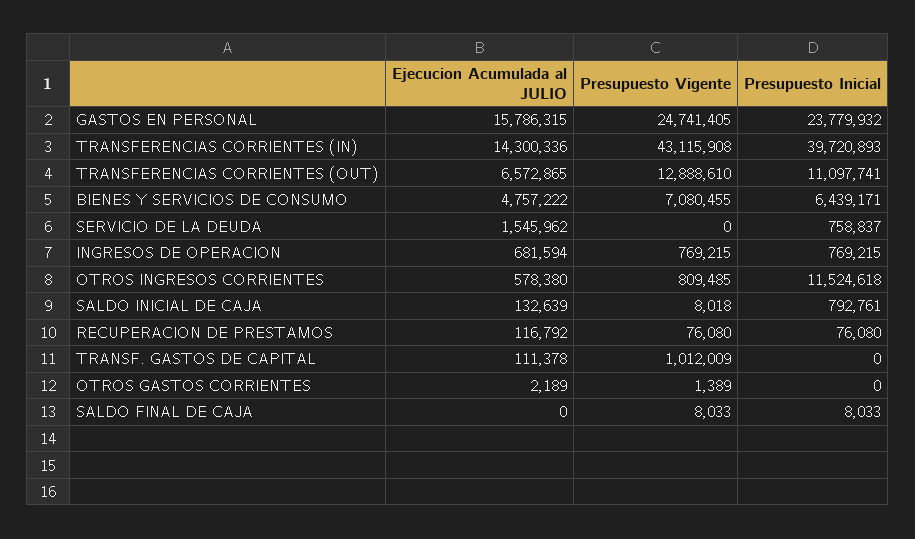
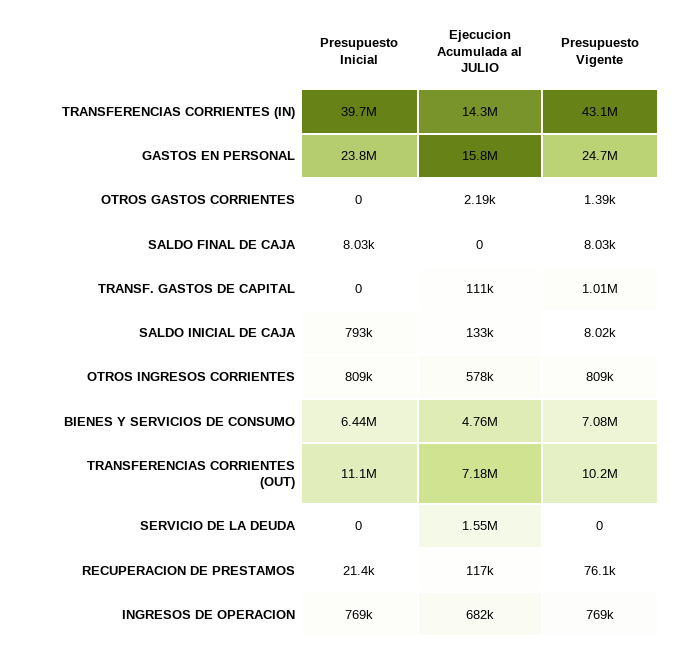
  {
    "Ejecucion Acumulada al JULIO": {
      "GASTOS EN PERSONAL": 15786315,
      "TRANSFERENCIAS CORRIENTES (IN)": 14300336,
-     "TRANSFERENCIAS CORRIENTES (OUT)": 6572865,
+     "TRANSFERENCIAS CORRIENTES (OUT)": 7180000,
      "BIENES Y SERVICIOS DE CONSUMO": 4757222,
      "SERVICIO DE LA DEUDA": 1545962,
      "INGRESOS DE OPERACION": 681594,
      "OTROS INGRESOS CORRIENTES": 578380,
      "SALDO INICIAL DE CAJA": 132639,
      "RECUPERACION DE PRESTAMOS": 116792,
      "TRANSF. GASTOS DE CAPITAL": 111378,
      "OTROS GASTOS CORRIENTES": 2189,
      "SALDO FINAL DE CAJA": 0
    },
    "Presupuesto Vigente": {
      "GASTOS EN PERSONAL": 24741405,
      "TRANSFERENCIAS CORRIENTES (IN)": 43115908,
-     "TRANSFERENCIAS CORRIENTES (OUT)": 12888610,
+     "TRANSFERENCIAS CORRIENTES (OUT)": 10200000,
      "BIENES Y SERVICIOS DE CONSUMO": 7080455,
      "SERVICIO DE LA DEUDA": 0,
      "INGRESOS DE OPERACION": 769215,
      "OTROS INGRESOS CORRIENTES": 809485,
      "SALDO INICIAL DE CAJA": 8018,
      "RECUPERACION DE PRESTAMOS": 76080,
      "TRANSF. GASTOS DE CAPITAL": 1012009,
      "OTROS GASTOS CORRIENTES": 1389,
      "SALDO FINAL DE CAJA": 8033
    },
    "Presupuesto Inicial": {
      "GASTOS EN PERSONAL": 23779932,
      "TRANSFERENCIAS CORRIENTES (IN)": 39720893,
      "TRANSFERENCIAS CORRIENTES (OUT)": 11097741,
      "BIENES Y SERVICIOS DE CONSUMO": 6439171,
-     "SERVICIO DE LA DEUDA": 758837,
+     "SERVICIO DE LA DEUDA": 0,
      "INGRESOS DE OPERACION": 769215,
-     "OTROS INGRESOS CORRIENTES": 11524618,
+     "OTROS INGRESOS CORRIENTES": 809000,
      "SALDO INICIAL DE CAJA": 792761,
-     "RECUPERACION DE PRESTAMOS": 76080,
+     "RECUPERACION DE PRESTAMOS": 21400,
      "TRANSF. GASTOS DE CAPITAL": 0,
      "OTROS GASTOS CORRIENTES": 0,
      "SALDO FINAL DE CAJA": 8033
    }
  }

